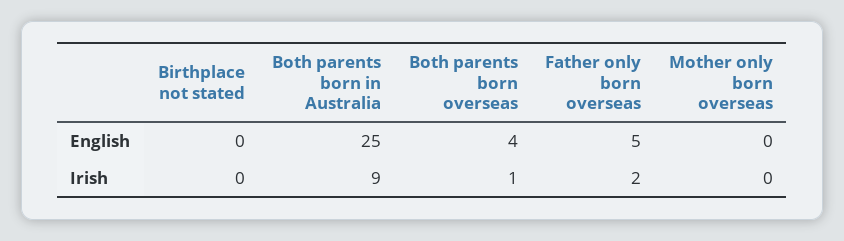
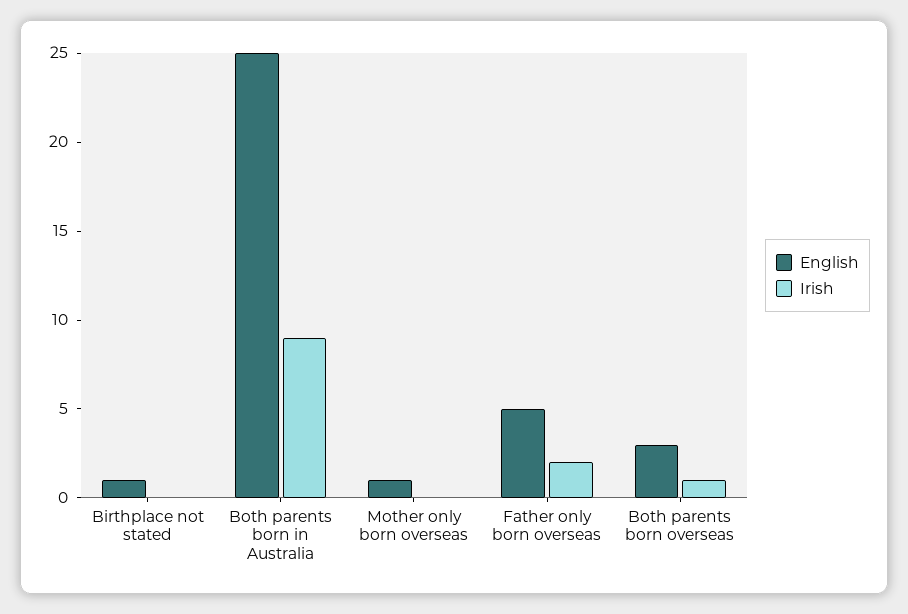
  {
    "English": {
-     "Birthplace not stated": 0,
+     "Birthplace not stated": 1,
      "Both parents born in Australia": 25,
-     "Both parents born overseas": 4,
+     "Both parents born overseas": 3,
      "Father only born overseas": 5,
-     "Mother only born overseas": 0
+     "Mother only born overseas": 1
    },
    "Irish": {
      "Birthplace not stated": 0,
      "Both parents born in Australia": 9,
      "Both parents born overseas": 1,
      "Father only born overseas": 2,
      "Mother only born overseas": 0
    }
  }

